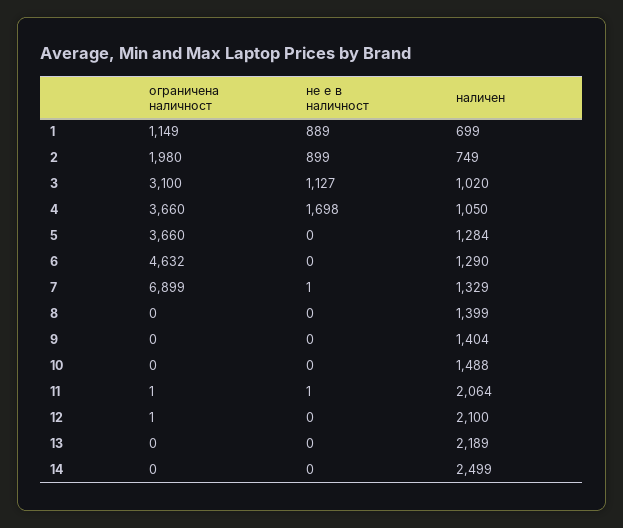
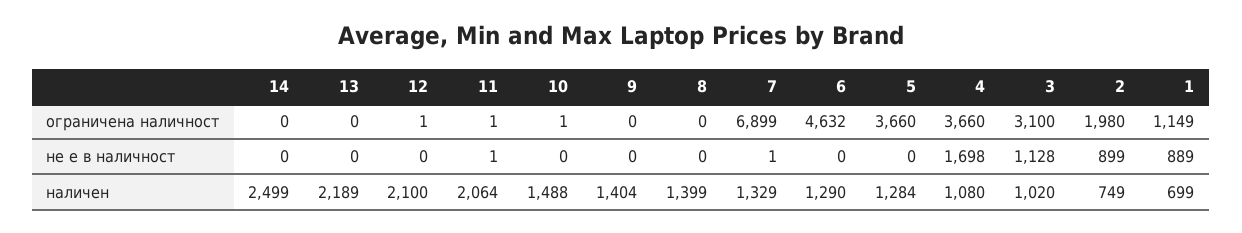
  {
    "ограничена наличност": {
      "1": 1149,
      "2": 1980,
      "3": 3100,
      "4": 3660,
      "5": 3660,
      "6": 4632,
      "7": 6899,
      "8": 0,
      "9": 0,
-     "10": 0,
+     "10": 1,
      "11": 1,
      "12": 1,
      "13": 0,
      "14": 0
    },
    "не е в наличност": {
      "1": 889,
      "2": 899,
-     "3": 1127,
+     "3": 1128,
      "4": 1698,
      "5": 0,
      "6": 0,
      "7": 1,
      "8": 0,
      "9": 0,
      "10": 0,
      "11": 1,
      "12": 0,
      "13": 0,
      "14": 0
    },
    "наличен": {
      "1": 699,
      "2": 749,
      "3": 1020,
-     "4": 1050,
+     "4": 1080,
      "5": 1284,
      "6": 1290,
      "7": 1329,
      "8": 1399,
      "9": 1404,
      "10": 1488,
      "11": 2064,
      "12": 2100,
      "13": 2189,
      "14": 2499
    }
  }

